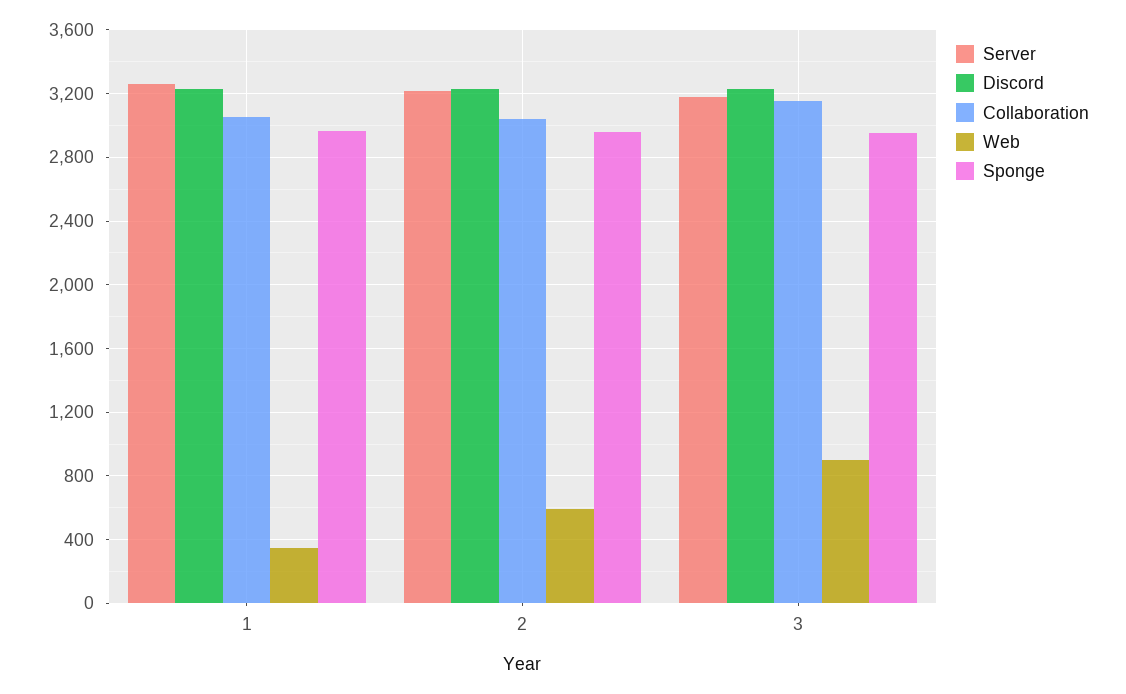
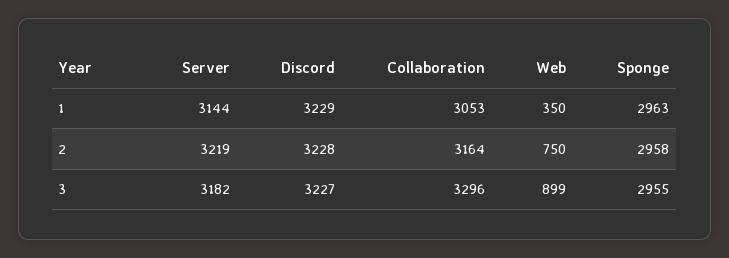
  {
    "Server": {
-     "1": 3250,
+     "1": 3144,
      "2": 3219,
      "3": 3182
    },
    "Discord": {
      "1": 3229,
      "2": 3228,
      "3": 3227
    },
    "Collaboration": {
      "1": 3053,
-     "2": 3050,
+     "2": 3164,
-     "3": 3150
+     "3": 3296
    },
    "Web": {
      "1": 350,
-     "2": 600,
+     "2": 750,
      "3": 899
    },
    "Sponge": {
      "1": 2963,
      "2": 2958,
      "3": 2955
    }
  }

